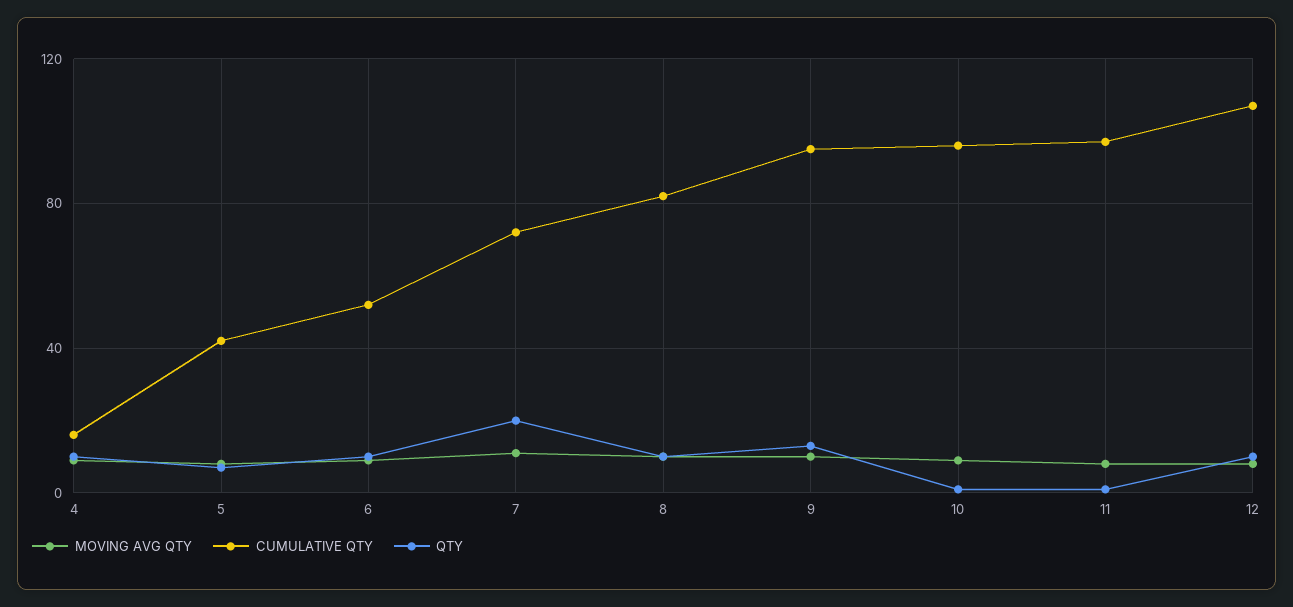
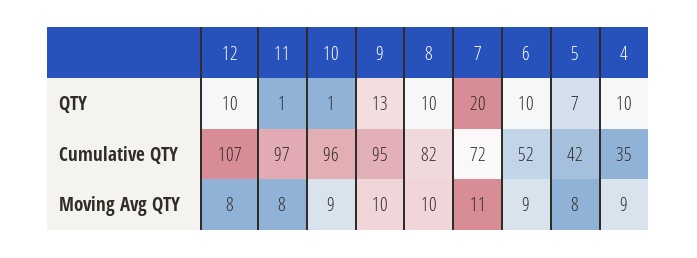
  {
    "MOVING AVG QTY": {
      "4": 9,
      "5": 8,
      "6": 9,
      "7": 11,
      "8": 10,
      "9": 10,
      "10": 9,
      "11": 8,
      "12": 8
    },
    "CUMULATIVE QTY": {
-     "4": 15,
+     "4": 35,
      "5": 42,
      "6": 52,
      "7": 72,
      "8": 82,
      "9": 95,
      "10": 96,
      "11": 97,
      "12": 107
    },
    "QTY": {
      "4": 10,
      "5": 7,
      "6": 10,
      "7": 20,
      "8": 10,
      "9": 13,
      "10": 1,
      "11": 1,
      "12": 10
    }
  }

